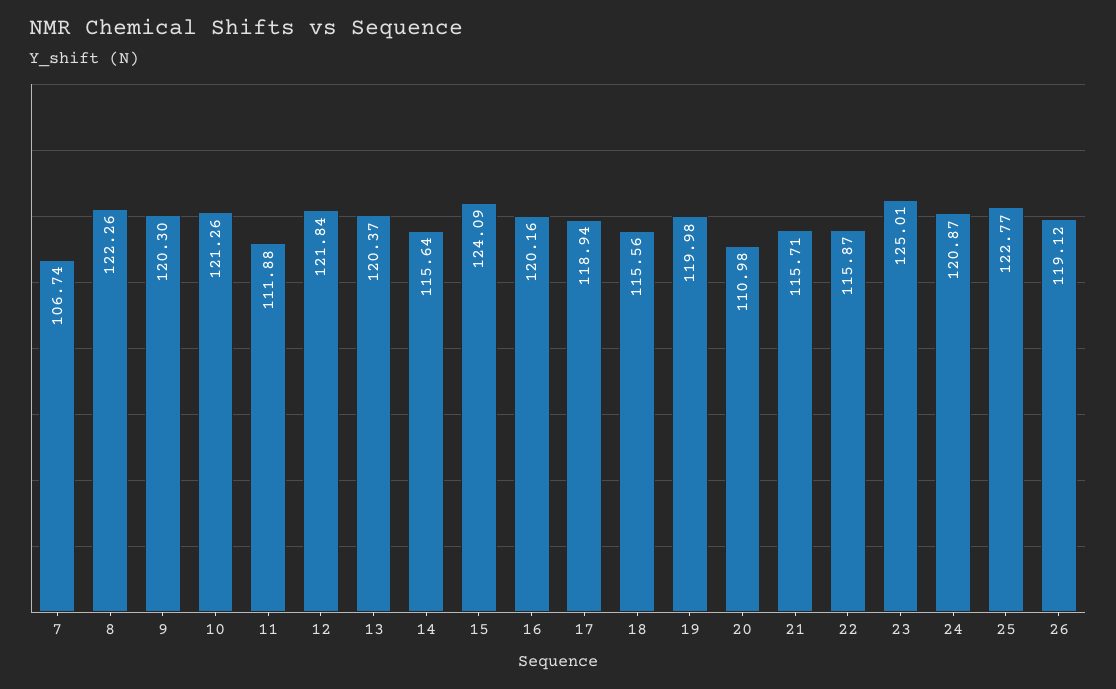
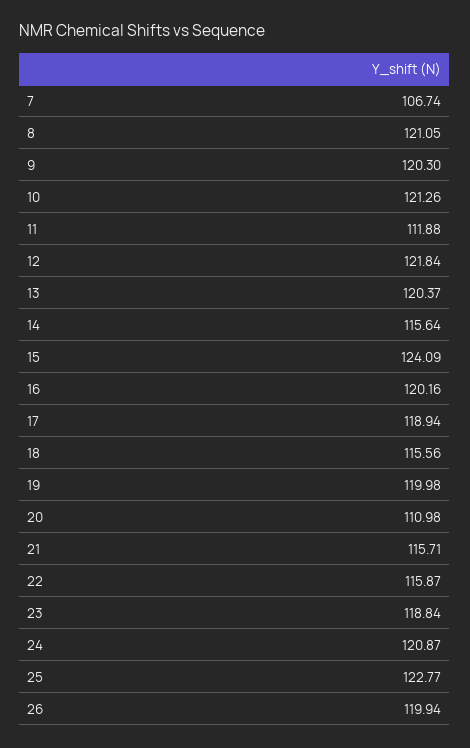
  {
    "7": 106.74,
-   "8": 122.26,
+   "8": 121.05,
    "9": 120.3,
    "10": 121.26,
    "11": 111.88,
    "12": 121.84,
    "13": 120.37,
    "14": 115.64,
    "15": 124.09,
    "16": 120.16,
    "17": 118.94,
    "18": 115.56,
    "19": 119.98,
    "20": 110.98,
    "21": 115.71,
    "22": 115.87,
-   "23": 125.01,
+   "23": 118.84,
    "24": 120.87,
    "25": 122.77,
-   "26": 119.12
+   "26": 119.94
  }

